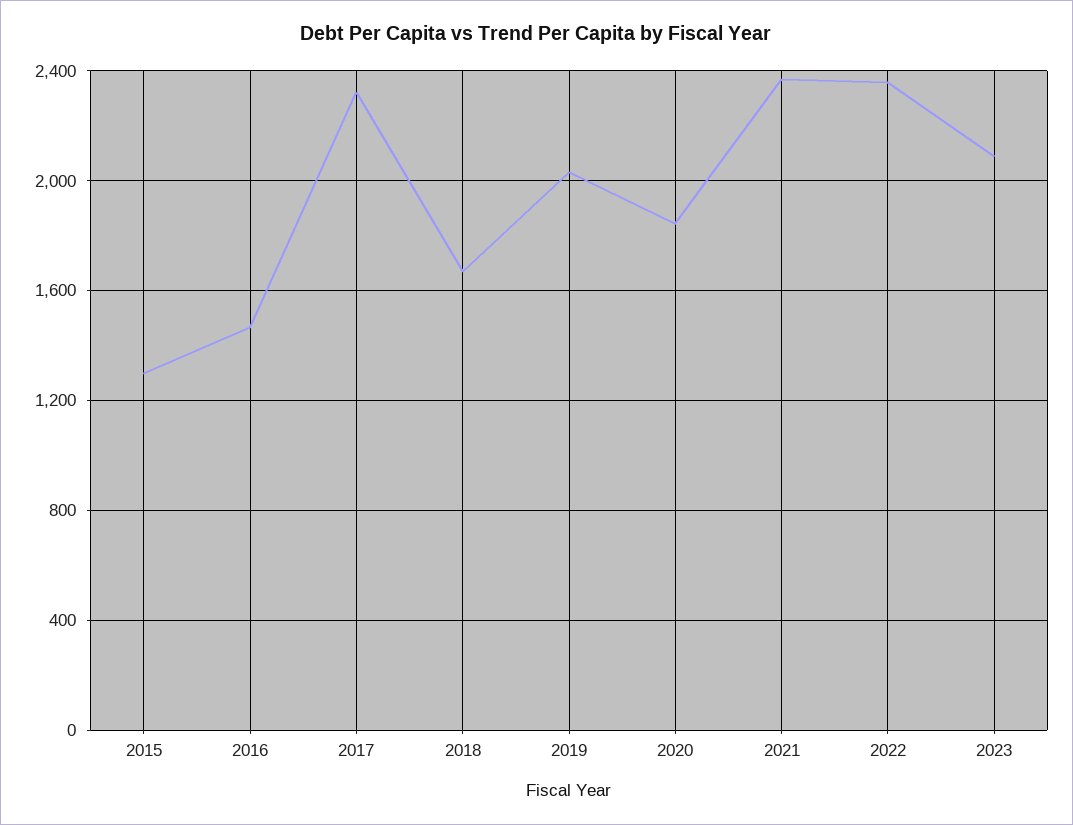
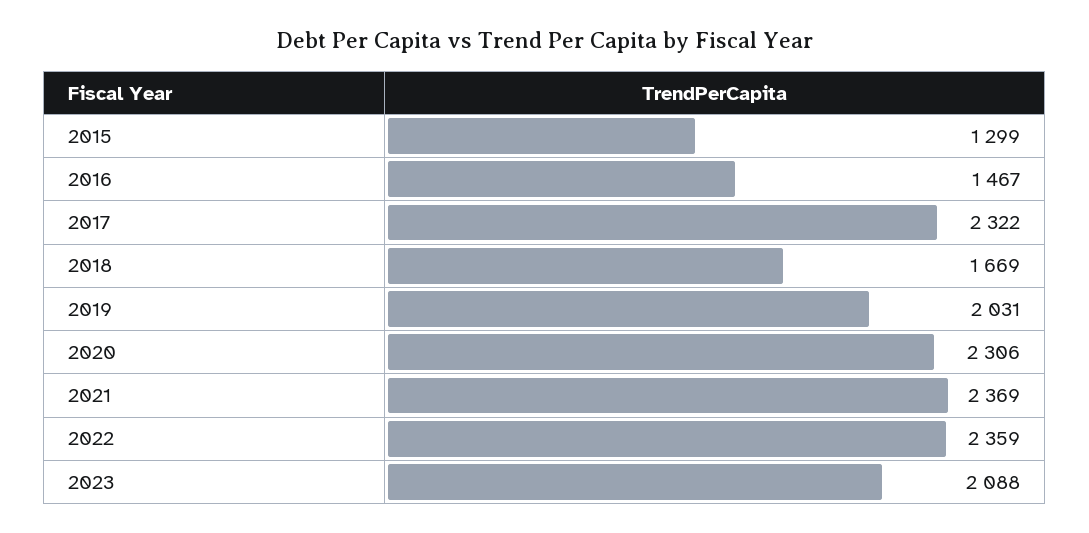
  {
    "2015": 1299,
    "2016": 1467,
    "2017": 2322,
    "2018": 1669,
    "2019": 2031,
-   "2020": 1850,
+   "2020": 2306,
    "2021": 2369,
    "2022": 2359,
    "2023": 2088
  }

